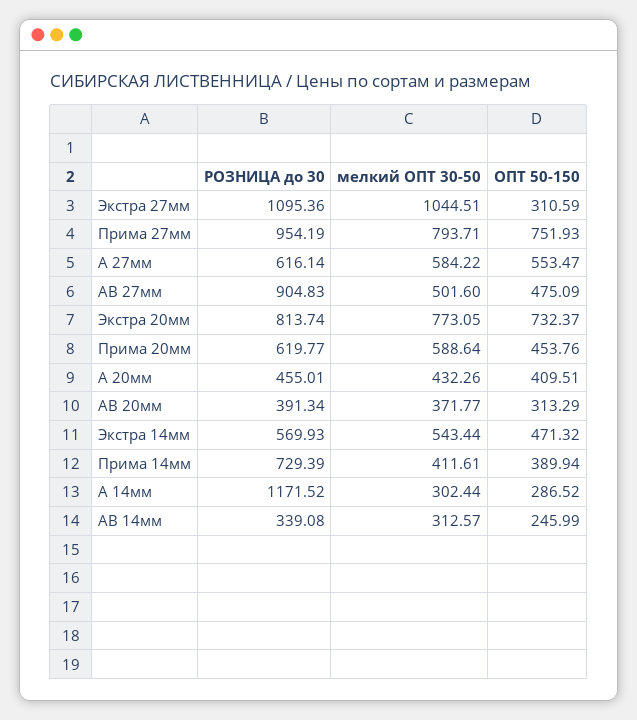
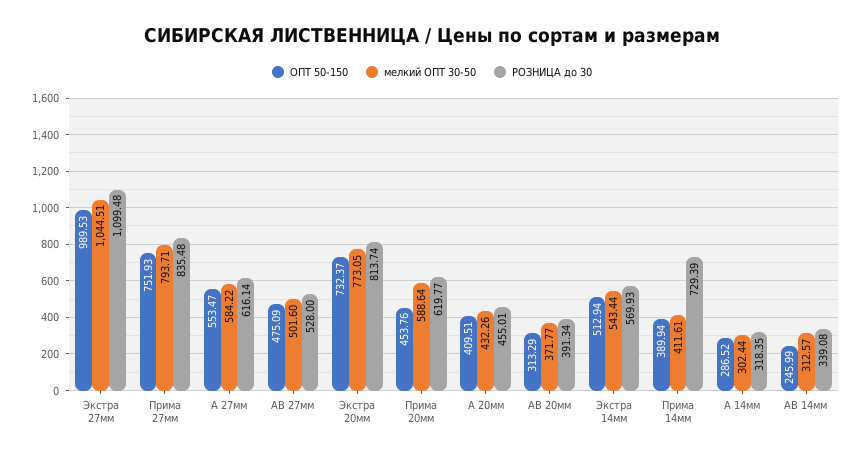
  {
    "РОЗНИЦА до 30": {
-     "Экстра 27мм": 1095.36,
+     "Экстра 27мм": 1099.48,
-     "Прима 27мм": 954.19,
+     "Прима 27мм": 835.48,
      "А 27мм": 616.14,
-     "АВ 27мм": 904.83,
+     "АВ 27мм": 528,
      "Экстра 20мм": 813.74,
      "Прима 20мм": 619.77,
      "А 20мм": 455.01,
      "АВ 20мм": 391.34,
      "Экстра 14мм": 569.93,
      "Прима 14мм": 729.39,
-     "А 14мм": 1171.52,
+     "А 14мм": 318.35,
      "АВ 14мм": 339.08
    },
    "мелкий ОПТ 30-50": {
      "Экстра 27мм": 1044.51,
      "Прима 27мм": 793.71,
      "А 27мм": 584.22,
      "АВ 27мм": 501.6,
      "Экстра 20мм": 773.05,
      "Прима 20мм": 588.64,
      "А 20мм": 432.26,
      "АВ 20мм": 371.77,
      "Экстра 14мм": 543.44,
      "Прима 14мм": 411.61,
      "А 14мм": 302.44,
      "АВ 14мм": 312.57
    },
    "ОПТ 50-150": {
-     "Экстра 27мм": 310.59,
+     "Экстра 27мм": 989.53,
      "Прима 27мм": 751.93,
      "А 27мм": 553.47,
      "АВ 27мм": 475.09,
      "Экстра 20мм": 732.37,
      "Прима 20мм": 453.76,
      "А 20мм": 409.51,
      "АВ 20мм": 313.29,
-     "Экстра 14мм": 471.32,
+     "Экстра 14мм": 512.94,
      "Прима 14мм": 389.94,
      "А 14мм": 286.52,
      "АВ 14мм": 245.99
    }
  }

